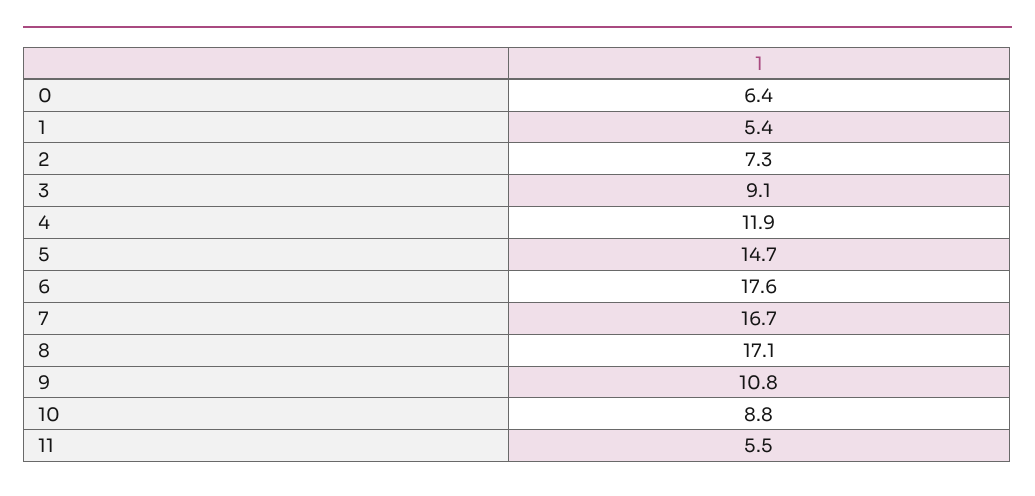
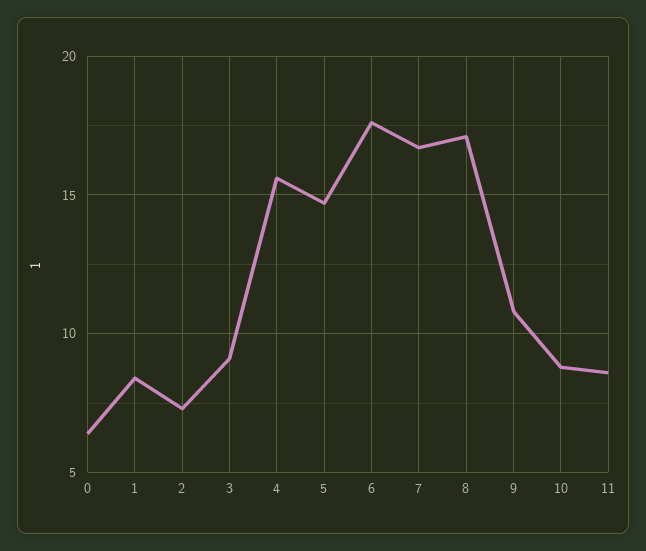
  {
    "0": 6.4,
-   "1": 5.4,
+   "1": 8.5,
    "2": 7.3,
    "3": 9.1,
-   "4": 11.9,
+   "4": 15.5,
    "5": 14.7,
    "6": 17.6,
    "7": 16.7,
    "8": 17.1,
    "9": 10.8,
    "10": 8.8,
-   "11": 5.5
+   "11": 8.5
  }

